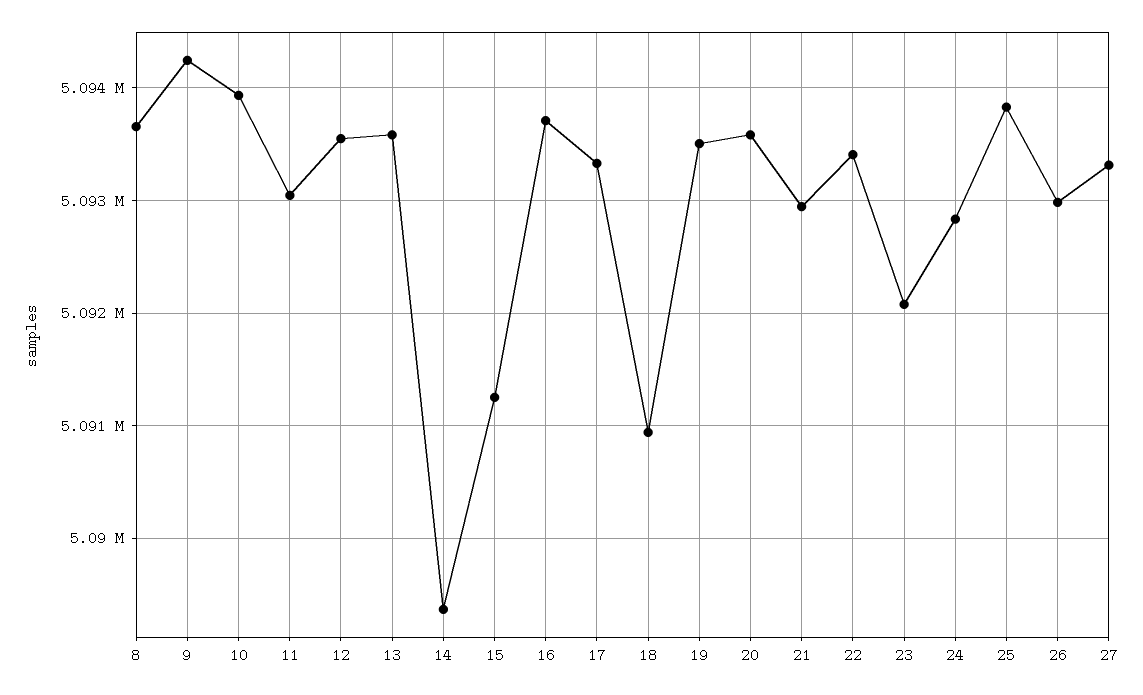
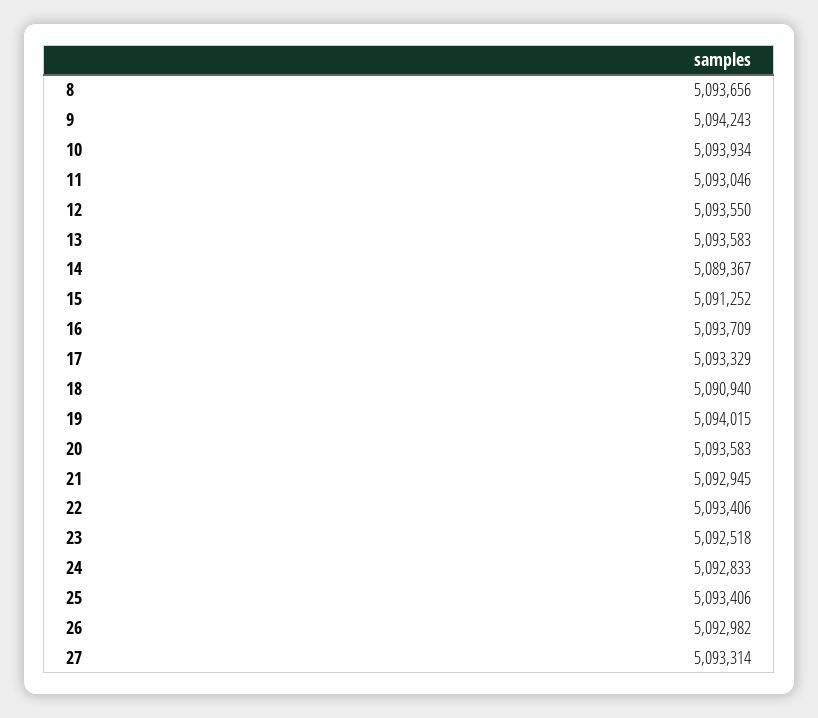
  {
    "8": 5093656,
    "9": 5094243,
    "10": 5093934,
    "11": 5093046,
    "12": 5093550,
    "13": 5093583,
    "14": 5089367,
    "15": 5091252,
    "16": 5093709,
    "17": 5093329,
    "18": 5090940,
-   "19": 5093500,
+   "19": 5094015,
    "20": 5093583,
    "21": 5092945,
    "22": 5093406,
-   "23": 5092100,
+   "23": 5092518,
    "24": 5092833,
-   "25": 5093800,
+   "25": 5093406,
    "26": 5092982,
    "27": 5093314
  }

